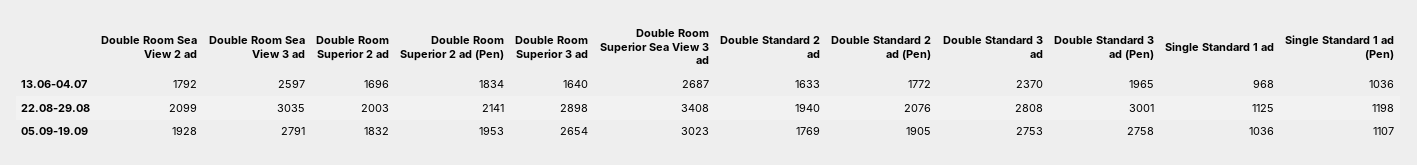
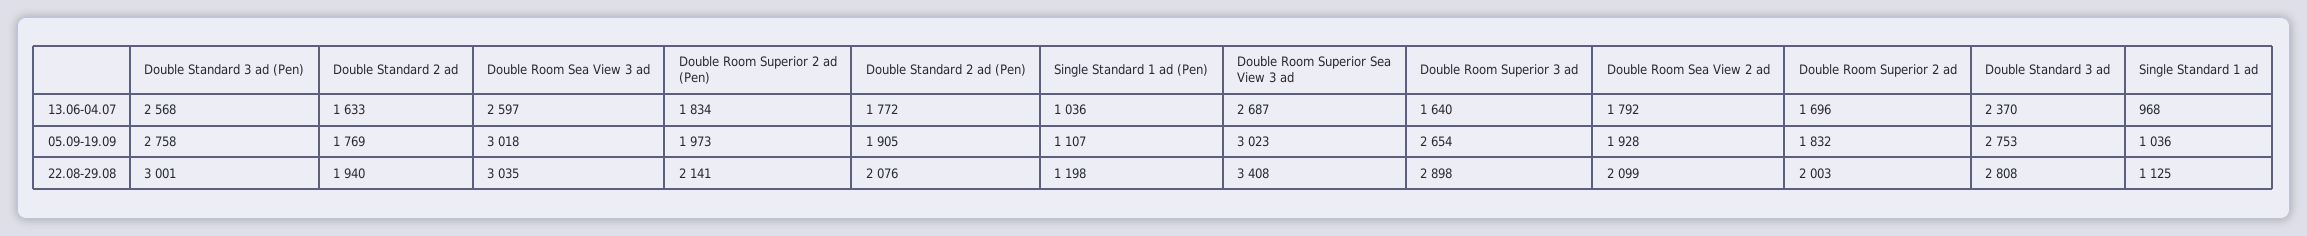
  {
    "Double Room Sea View 2 ad": {
      "13.06-04.07": 1792,
      "22.08-29.08": 2099,
      "05.09-19.09": 1928
    },
    "Double Room Sea View 3 ad": {
      "13.06-04.07": 2597,
      "22.08-29.08": 3035,
-     "05.09-19.09": 2791
+     "05.09-19.09": 3018
    },
    "Double Room Superior 2 ad": {
      "13.06-04.07": 1696,
      "22.08-29.08": 2003,
      "05.09-19.09": 1832
    },
    "Double Room Superior 2 ad (Pen)": {
      "13.06-04.07": 1834,
      "22.08-29.08": 2141,
-     "05.09-19.09": 1953
+     "05.09-19.09": 1973
    },
    "Double Room Superior 3 ad": {
      "13.06-04.07": 1640,
      "22.08-29.08": 2898,
      "05.09-19.09": 2654
    },
    "Double Room Superior Sea View 3 ad": {
      "13.06-04.07": 2687,
      "22.08-29.08": 3408,
      "05.09-19.09": 3023
    },
    "Double Standard 2 ad": {
      "13.06-04.07": 1633,
      "22.08-29.08": 1940,
      "05.09-19.09": 1769
    },
    "Double Standard 2 ad (Pen)": {
      "13.06-04.07": 1772,
      "22.08-29.08": 2076,
      "05.09-19.09": 1905
    },
    "Double Standard 3 ad": {
      "13.06-04.07": 2370,
      "22.08-29.08": 2808,
      "05.09-19.09": 2753
    },
    "Double Standard 3 ad (Pen)": {
-     "13.06-04.07": 1965,
+     "13.06-04.07": 2568,
      "22.08-29.08": 3001,
      "05.09-19.09": 2758
    },
    "Single Standard 1 ad": {
      "13.06-04.07": 968,
      "22.08-29.08": 1125,
      "05.09-19.09": 1036
    },
    "Single Standard 1 ad (Pen)": {
      "13.06-04.07": 1036,
      "22.08-29.08": 1198,
      "05.09-19.09": 1107
    }
  }

